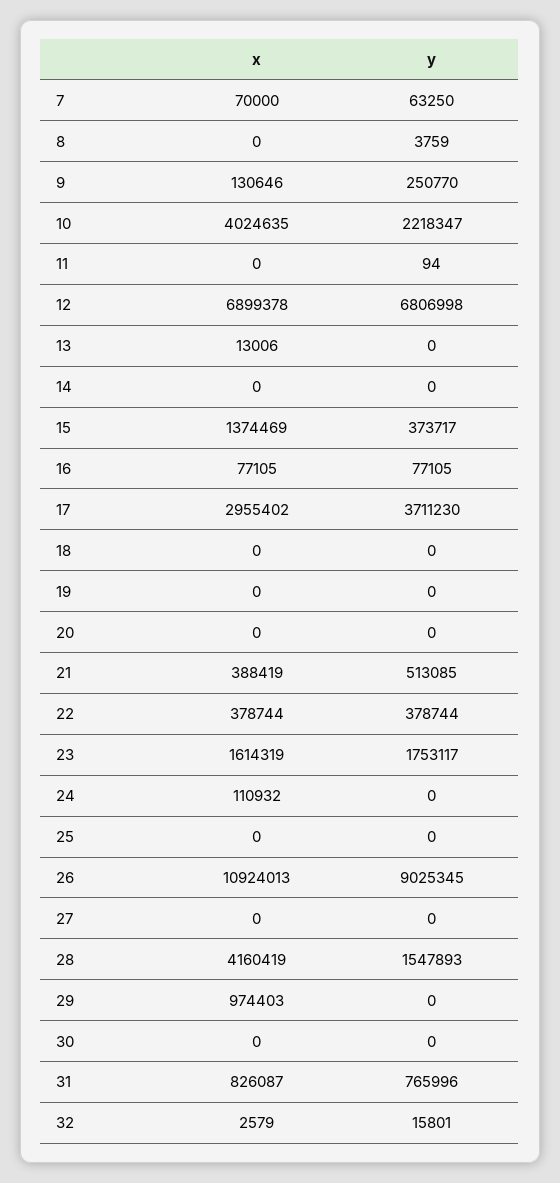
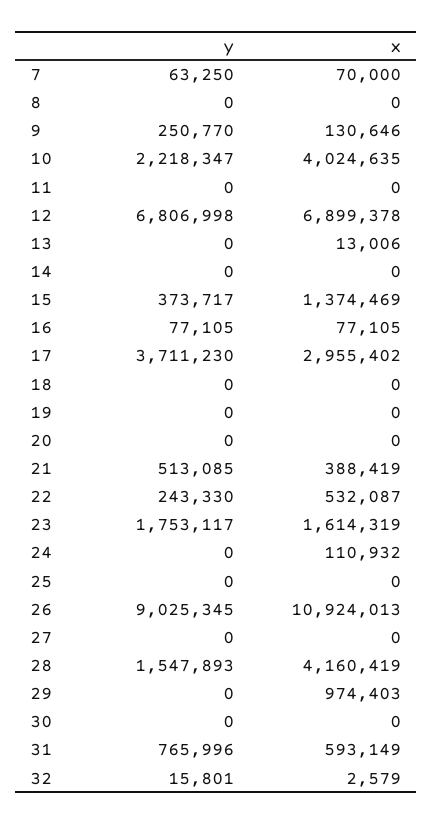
  {
    "x": {
      "7": 70000,
      "8": 0,
      "9": 130646,
      "10": 4024635,
      "11": 0,
      "12": 6899378,
      "13": 13006,
      "14": 0,
      "15": 1374469,
      "16": 77105,
      "17": 2955402,
      "18": 0,
      "19": 0,
      "20": 0,
      "21": 388419,
-     "22": 378744,
+     "22": 532087,
      "23": 1614319,
      "24": 110932,
      "25": 0,
      "26": 10924013,
      "27": 0,
      "28": 4160419,
      "29": 974403,
      "30": 0,
-     "31": 826087,
+     "31": 593149,
      "32": 2579
    },
    "y": {
      "7": 63250,
-     "8": 3759,
+     "8": 0,
      "9": 250770,
      "10": 2218347,
-     "11": 94,
+     "11": 0,
      "12": 6806998,
      "13": 0,
      "14": 0,
      "15": 373717,
      "16": 77105,
      "17": 3711230,
      "18": 0,
      "19": 0,
      "20": 0,
      "21": 513085,
-     "22": 378744,
+     "22": 243330,
      "23": 1753117,
      "24": 0,
      "25": 0,
      "26": 9025345,
      "27": 0,
      "28": 1547893,
      "29": 0,
      "30": 0,
      "31": 765996,
      "32": 15801
    }
  }

